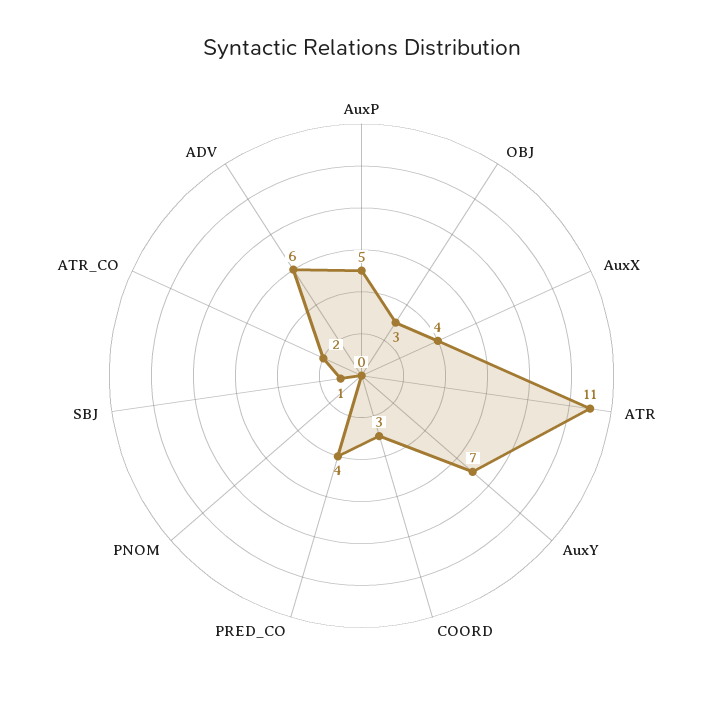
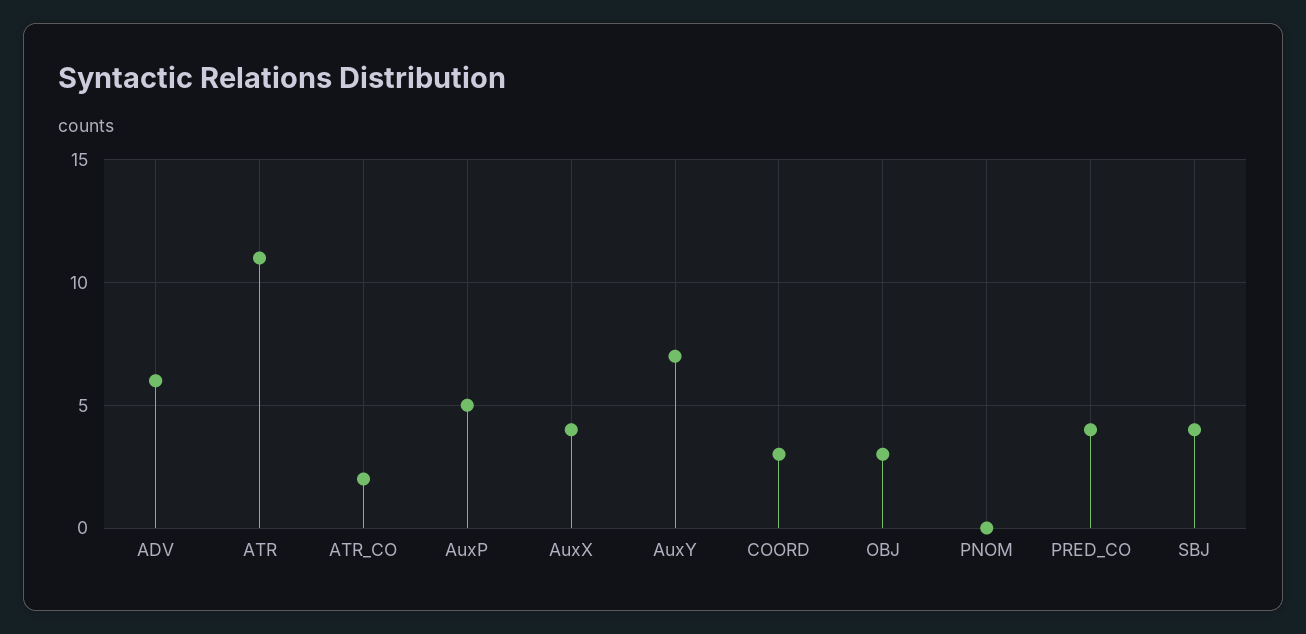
  {
    "AuxP": 5,
    "OBJ": 3,
    "AuxX": 4,
    "ATR": 11,
    "AuxY": 7,
    "COORD": 3,
    "PRED_CO": 4,
    "PNOM": 0,
-   "SBJ": 1,
+   "SBJ": 4,
    "ATR_CO": 2,
    "ADV": 6
  }

